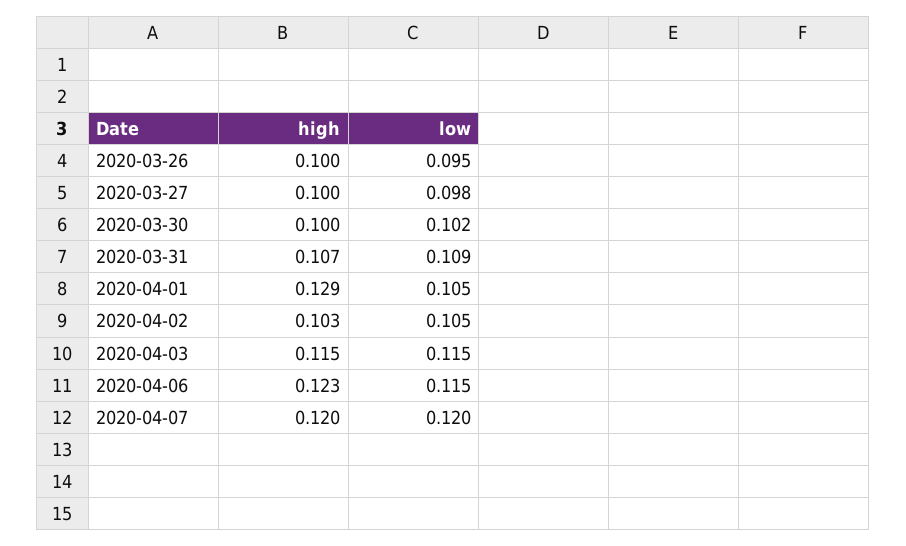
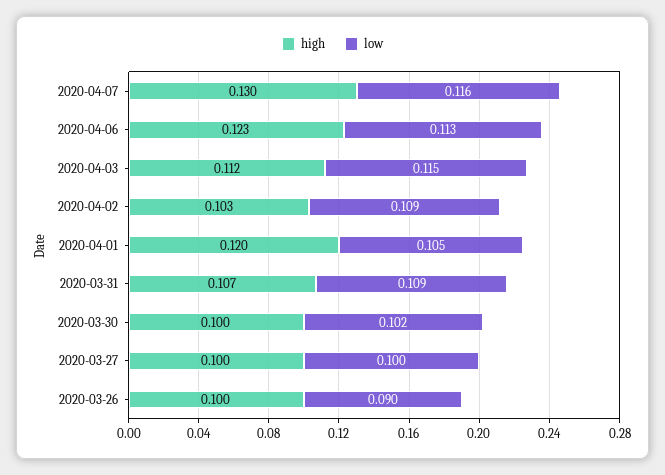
  {
    "high": {
      "2020-03-26": 0.1,
      "2020-03-27": 0.1,
      "2020-03-30": 0.1,
      "2020-03-31": 0.107,
-     "2020-04-01": 0.129,
+     "2020-04-01": 0.12,
      "2020-04-02": 0.103,
-     "2020-04-03": 0.115,
+     "2020-04-03": 0.112,
      "2020-04-06": 0.123,
-     "2020-04-07": 0.12
+     "2020-04-07": 0.13
    },
    "low": {
-     "2020-03-26": 0.095,
+     "2020-03-26": 0.09,
-     "2020-03-27": 0.098,
+     "2020-03-27": 0.1,
      "2020-03-30": 0.102,
      "2020-03-31": 0.109,
      "2020-04-01": 0.105,
-     "2020-04-02": 0.105,
+     "2020-04-02": 0.109,
      "2020-04-03": 0.115,
-     "2020-04-06": 0.115,
+     "2020-04-06": 0.113,
-     "2020-04-07": 0.12
+     "2020-04-07": 0.116
    }
  }

